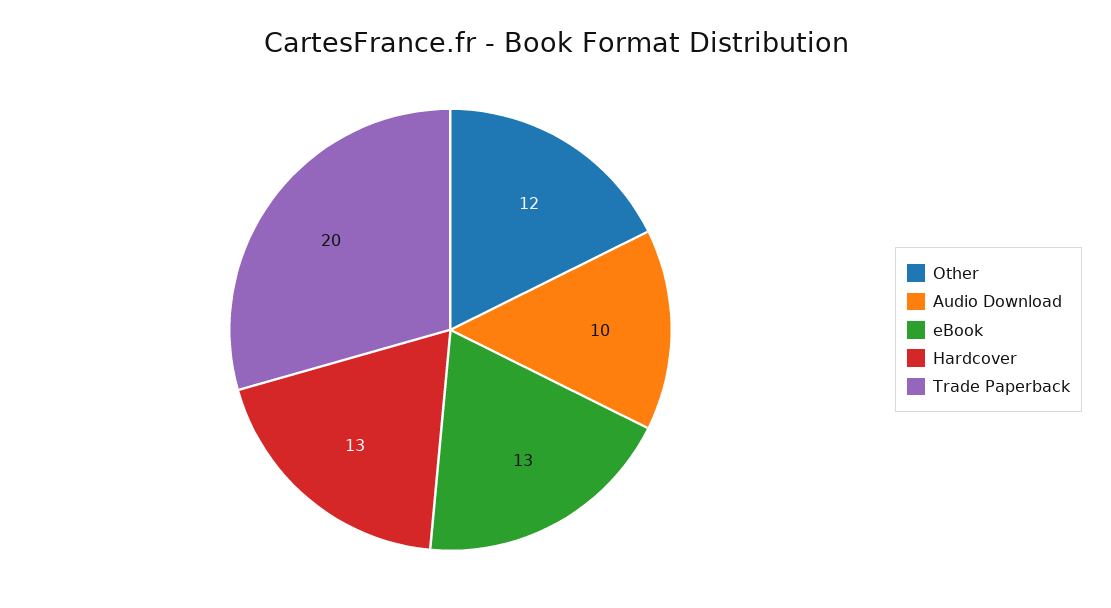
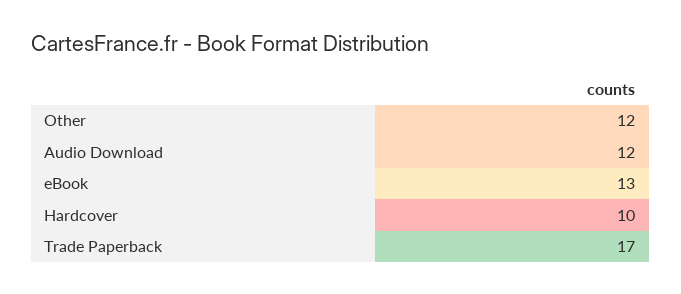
  {
    "Other": 12,
-   "Audio Download": 10,
+   "Audio Download": 12,
    "eBook": 13,
-   "Hardcover": 13,
+   "Hardcover": 10,
-   "Trade Paperback": 20
+   "Trade Paperback": 17
  }

